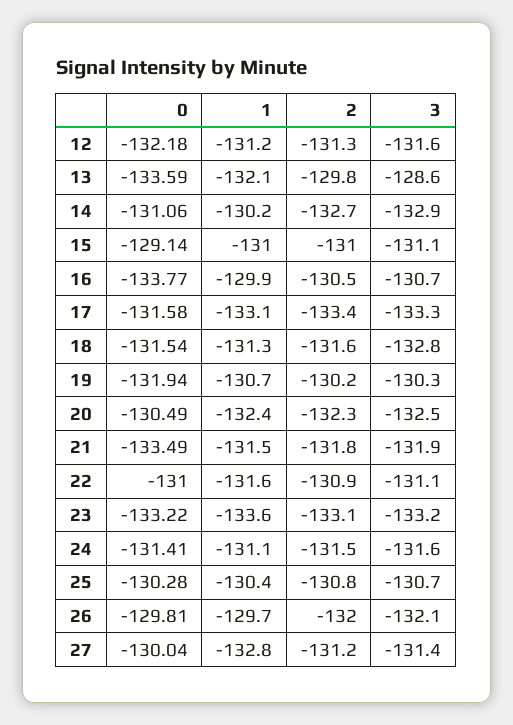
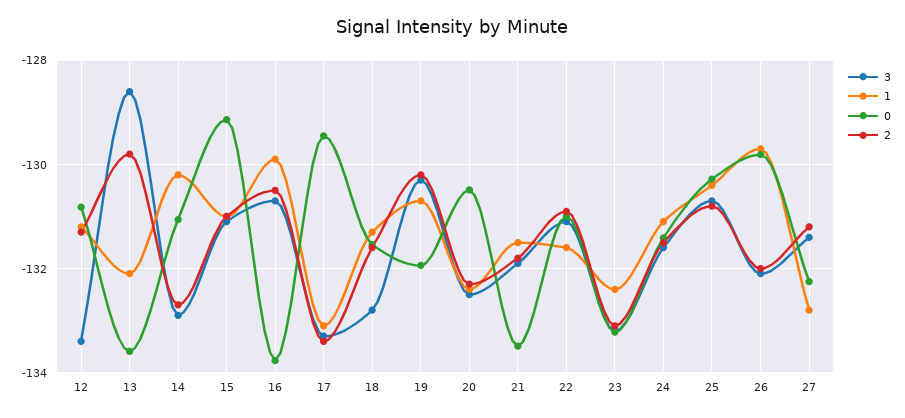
  {
    "0": {
-     "12": -132.18,
+     "12": -130.8,
      "13": -133.59,
      "14": -131.06,
      "15": -129.14,
      "16": -133.77,
-     "17": -131.58,
+     "17": -129.4,
      "18": -131.54,
      "19": -131.94,
      "20": -130.49,
      "21": -133.49,
      "22": -131,
      "23": -133.22,
      "24": -131.41,
      "25": -130.28,
      "26": -129.81,
-     "27": -130.04
+     "27": -132.2
    },
    "1": {
      "12": -131.2,
      "13": -132.1,
      "14": -130.2,
      "15": -131,
      "16": -129.9,
      "17": -133.1,
      "18": -131.3,
      "19": -130.7,
      "20": -132.4,
      "21": -131.5,
      "22": -131.6,
-     "23": -133.6,
+     "23": -132.4,
      "24": -131.1,
      "25": -130.4,
      "26": -129.7,
      "27": -132.8
    },
    "2": {
      "12": -131.3,
      "13": -129.8,
      "14": -132.7,
      "15": -131,
      "16": -130.5,
      "17": -133.4,
      "18": -131.6,
      "19": -130.2,
      "20": -132.3,
      "21": -131.8,
      "22": -130.9,
      "23": -133.1,
      "24": -131.5,
      "25": -130.8,
      "26": -132,
      "27": -131.2
    },
    "3": {
-     "12": -131.6,
+     "12": -133.4,
      "13": -128.6,
      "14": -132.9,
      "15": -131.1,
      "16": -130.7,
      "17": -133.3,
      "18": -132.8,
      "19": -130.3,
      "20": -132.5,
      "21": -131.9,
      "22": -131.1,
      "23": -133.2,
      "24": -131.6,
      "25": -130.7,
      "26": -132.1,
      "27": -131.4
    }
  }

